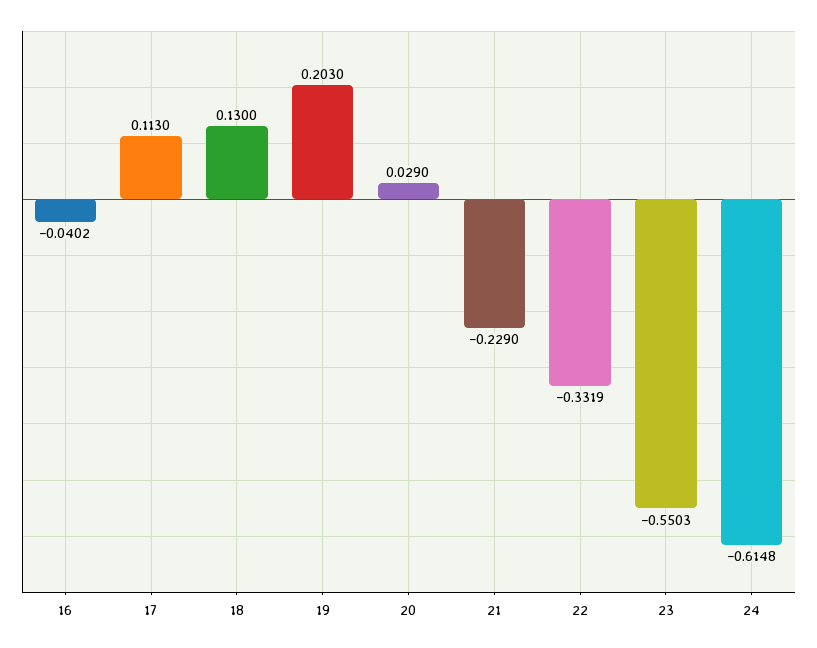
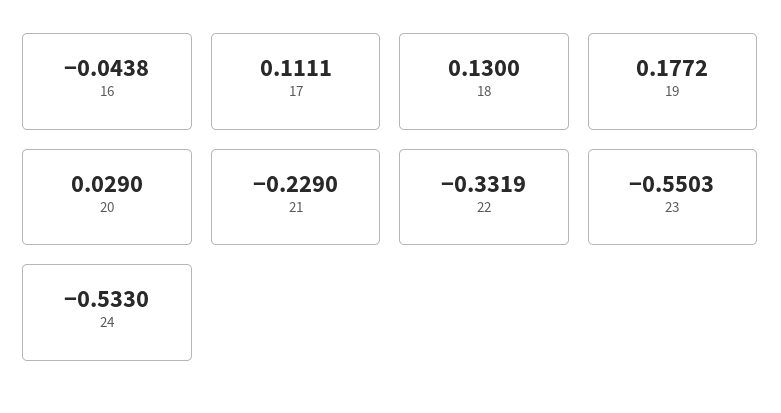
  {
-   "16": -0.0402,
+   "16": -0.0438,
-   "17": 0.113,
+   "17": 0.1111,
    "18": 0.13,
-   "19": 0.203,
+   "19": 0.1772,
    "20": 0.029,
    "21": -0.229,
    "22": -0.3319,
    "23": -0.5503,
-   "24": -0.6148
+   "24": -0.533
  }

